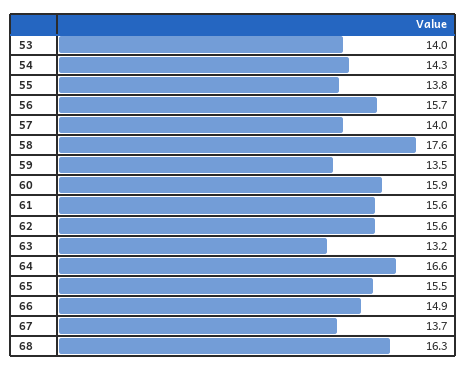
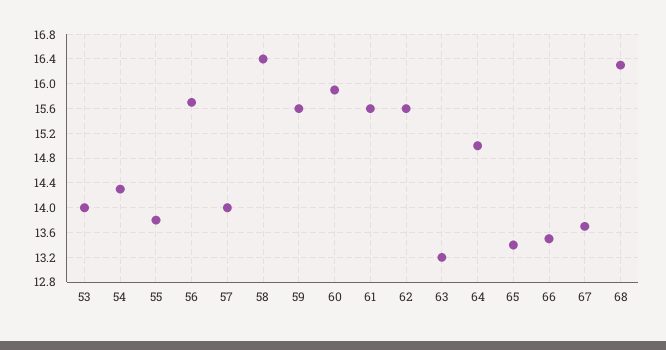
  {
    "53": 14,
    "54": 14.3,
    "55": 13.8,
    "56": 15.7,
    "57": 14,
-   "58": 17.6,
+   "58": 16.4,
-   "59": 13.5,
+   "59": 15.6,
    "60": 15.9,
    "61": 15.6,
    "62": 15.6,
    "63": 13.2,
-   "64": 16.6,
+   "64": 15,
-   "65": 15.5,
+   "65": 13.4,
-   "66": 14.9,
+   "66": 13.5,
    "67": 13.7,
    "68": 16.3
  }

